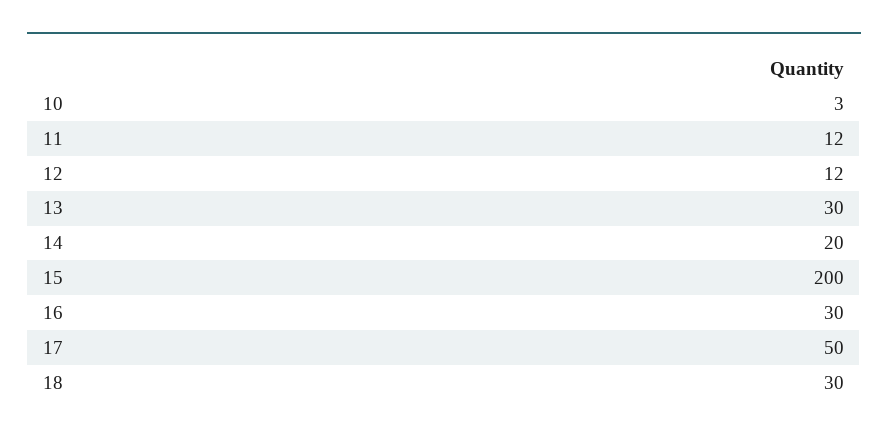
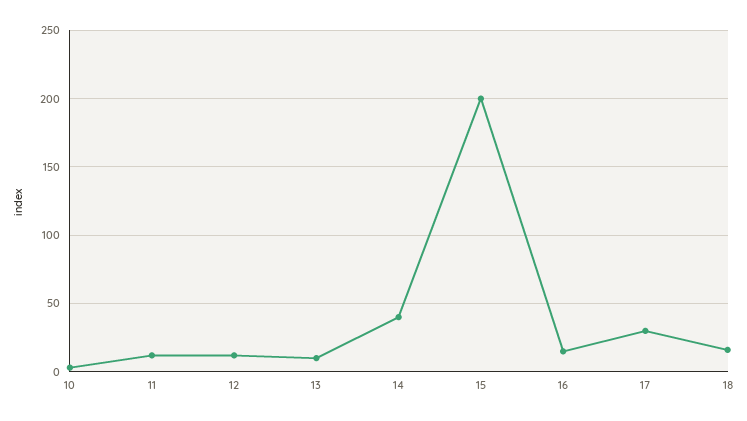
  {
    "10": 3,
    "11": 12,
    "12": 12,
-   "13": 30,
+   "13": 10,
-   "14": 20,
+   "14": 40,
    "15": 200,
-   "16": 30,
+   "16": 15,
-   "17": 50,
+   "17": 30,
-   "18": 30
+   "18": 15
  }

